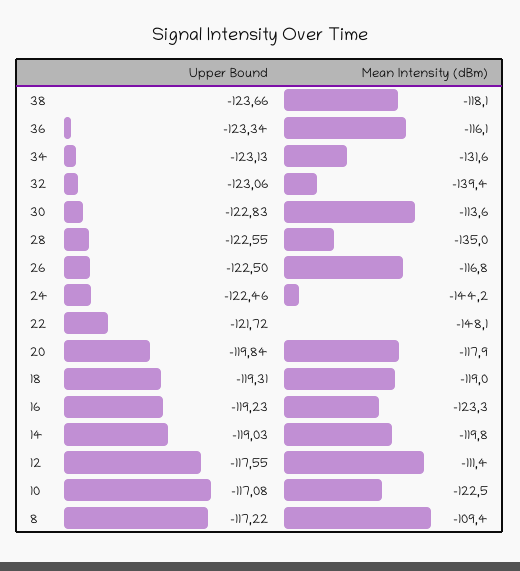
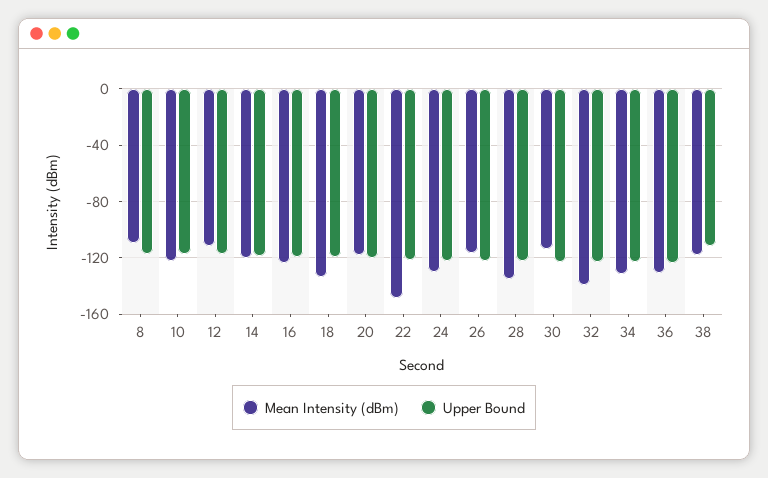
  {
    "Upper Bound": {
-     "38": -123.66,
+     "38": -110,
      "36": -123.34,
      "34": -123.13,
      "32": -123.06,
      "30": -122.83,
      "28": -122.55,
      "26": -122.5,
      "24": -122.46,
      "22": -121.72,
      "20": -119.84,
      "18": -119.31,
      "16": -119.23,
      "14": -119.03,
      "12": -117.55,
      "10": -117.08,
      "8": -117.22
    },
    "Mean Intensity (dBm)": {
      "38": -118.1,
-     "36": -116.1,
+     "36": -130,
      "34": -131.6,
      "32": -139.4,
      "30": -113.6,
      "28": -135,
      "26": -116.8,
-     "24": -144.2,
+     "24": -130,
      "22": -148.1,
      "20": -117.9,
-     "18": -119,
+     "18": -135,
      "16": -123.3,
      "14": -119.8,
      "12": -111.4,
      "10": -122.5,
      "8": -109.4
    }
  }

